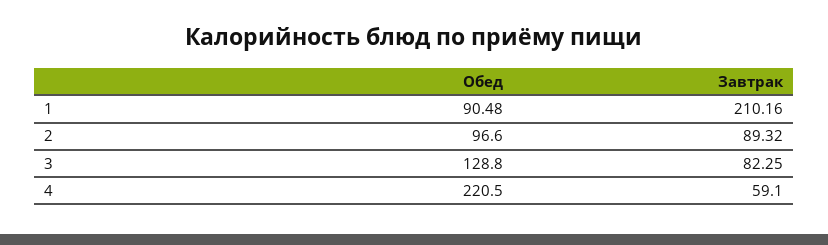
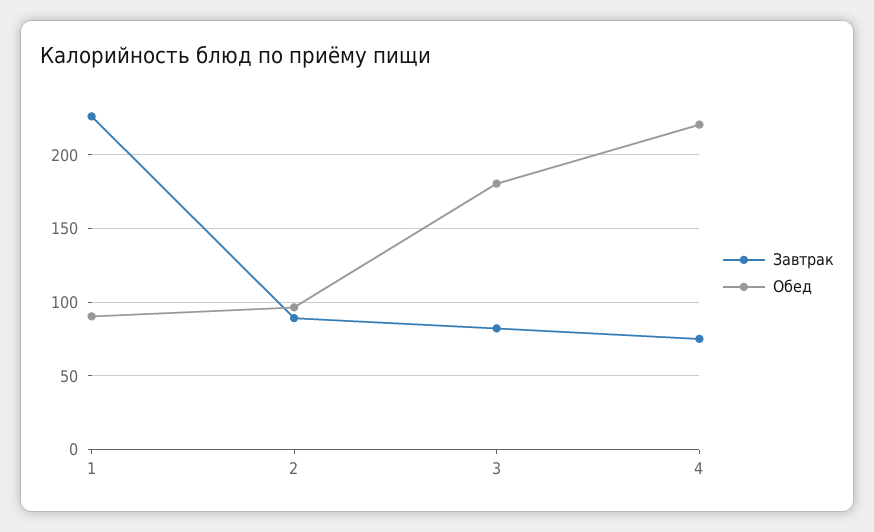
  {
    "Обед": {
      "1": 90.48,
      "2": 96.6,
-     "3": 128.8,
+     "3": 180,
      "4": 220.5
    },
    "Завтрак": {
-     "1": 210.16,
+     "1": 225,
      "2": 89.32,
      "3": 82.25,
-     "4": 59.1
+     "4": 75
    }
  }

